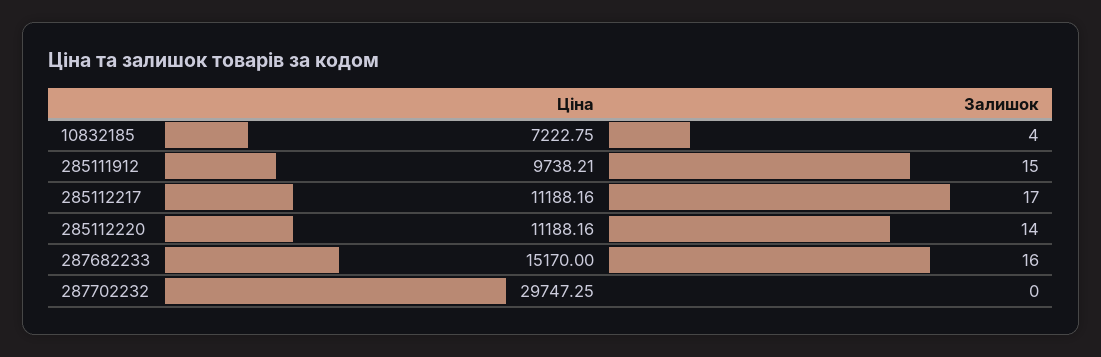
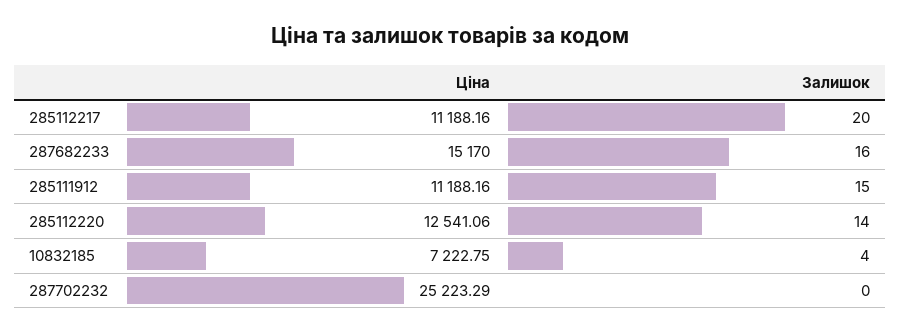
  {
    "Ціна": {
      "10832185": 7222.75,
-     "285111912": 9738.21,
+     "285111912": 11188.16,
      "285112217": 11188.16,
-     "285112220": 11188.16,
+     "285112220": 12541.06,
      "287682233": 15170,
-     "287702232": 29747.25
+     "287702232": 25223.29
    },
    "Залишок": {
      "10832185": 4,
      "285111912": 15,
-     "285112217": 17,
+     "285112217": 20,
      "285112220": 14,
      "287682233": 16,
      "287702232": 0
    }
  }

